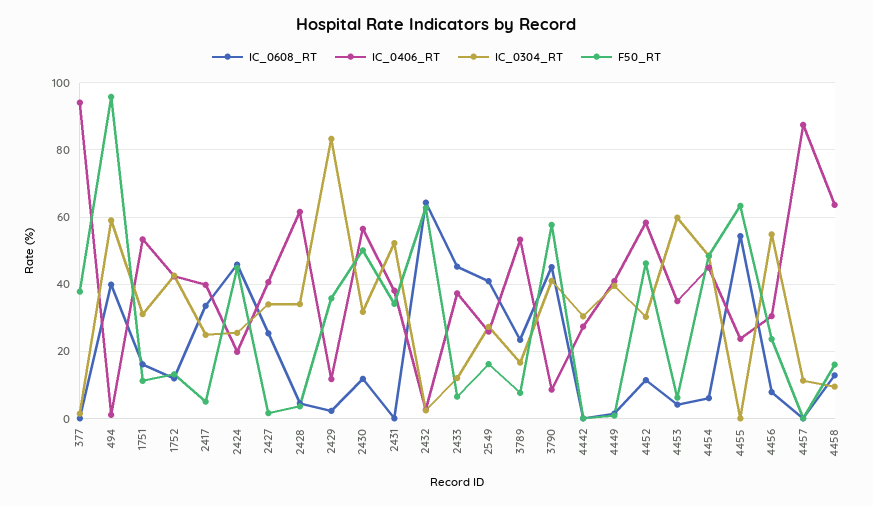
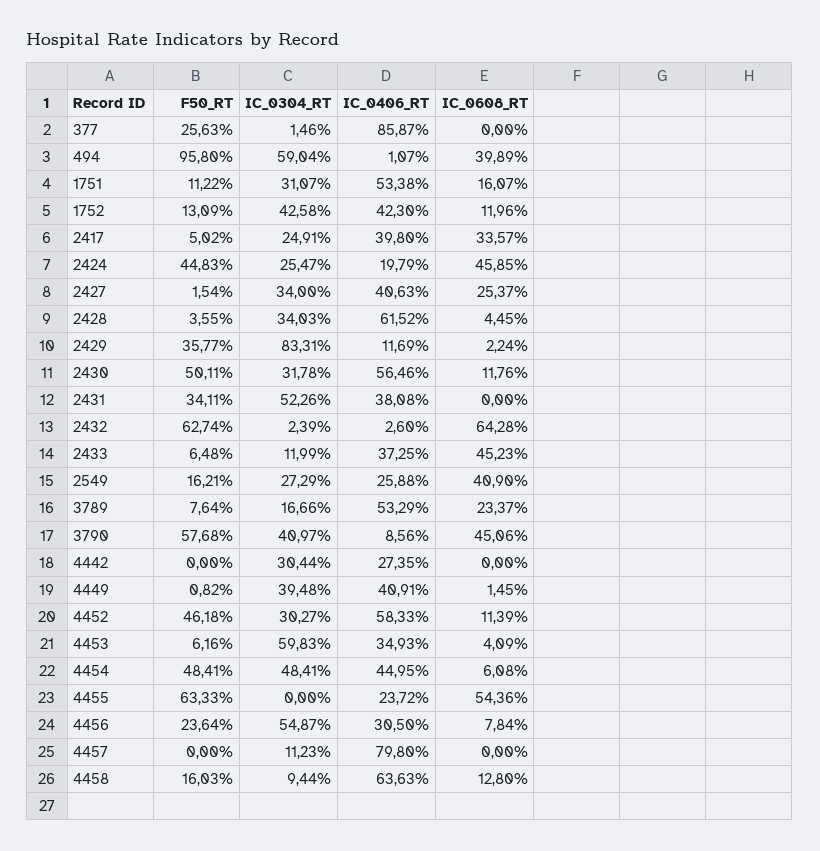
  {
    "IC_0608_RT": {
      "377": 0,
      "494": 39.89,
      "1751": 16.07,
      "1752": 11.96,
      "2417": 33.57,
      "2424": 45.85,
      "2427": 25.37,
      "2428": 4.45,
      "2429": 2.24,
      "2430": 11.76,
      "2431": 0,
      "2432": 64.28,
      "2433": 45.23,
      "2549": 40.9,
      "3789": 23.37,
      "3790": 45.06,
      "4442": 0,
      "4449": 1.45,
      "4452": 11.39,
      "4453": 4.09,
      "4454": 6.08,
      "4455": 54.36,
      "4456": 7.84,
      "4457": 0,
      "4458": 12.8
    },
    "IC_0406_RT": {
-     "377": 94,
+     "377": 85.87,
      "494": 1.07,
      "1751": 53.38,
      "1752": 42.3,
      "2417": 39.8,
      "2424": 19.79,
      "2427": 40.63,
      "2428": 61.52,
      "2429": 11.69,
      "2430": 56.46,
      "2431": 38.08,
      "2432": 2.6,
      "2433": 37.25,
      "2549": 25.88,
      "3789": 53.29,
      "3790": 8.56,
      "4442": 27.35,
      "4449": 40.91,
      "4452": 58.33,
      "4453": 34.93,
      "4454": 44.95,
      "4455": 23.72,
      "4456": 30.5,
-     "4457": 88,
+     "4457": 79.8,
      "4458": 63.63
    },
    "IC_0304_RT": {
      "377": 1.46,
      "494": 59.04,
      "1751": 31.07,
      "1752": 42.58,
      "2417": 24.91,
      "2424": 25.47,
      "2427": 34,
      "2428": 34.03,
      "2429": 83.31,
      "2430": 31.78,
      "2431": 52.26,
      "2432": 2.39,
      "2433": 11.99,
      "2549": 27.29,
      "3789": 16.66,
      "3790": 40.97,
      "4442": 30.44,
      "4449": 39.48,
      "4452": 30.27,
      "4453": 59.83,
      "4454": 48.41,
      "4455": 0,
      "4456": 54.87,
      "4457": 11.23,
      "4458": 9.44
    },
    "F50_RT": {
-     "377": 38,
+     "377": 25.63,
      "494": 95.8,
      "1751": 11.22,
      "1752": 13.09,
      "2417": 5.02,
      "2424": 44.83,
      "2427": 1.54,
      "2428": 3.55,
      "2429": 35.77,
      "2430": 50.11,
      "2431": 34.11,
      "2432": 62.74,
      "2433": 6.48,
      "2549": 16.21,
      "3789": 7.64,
      "3790": 57.68,
      "4442": 0,
      "4449": 0.82,
      "4452": 46.18,
      "4453": 6.16,
      "4454": 48.41,
      "4455": 63.33,
      "4456": 23.64,
      "4457": 0,
      "4458": 16.03
    }
  }

